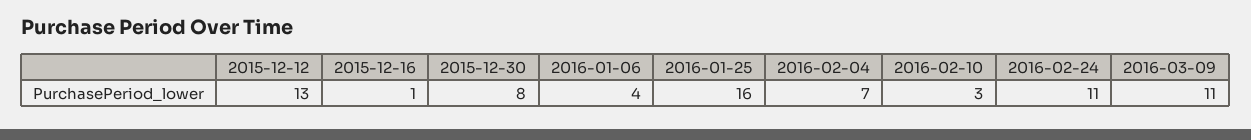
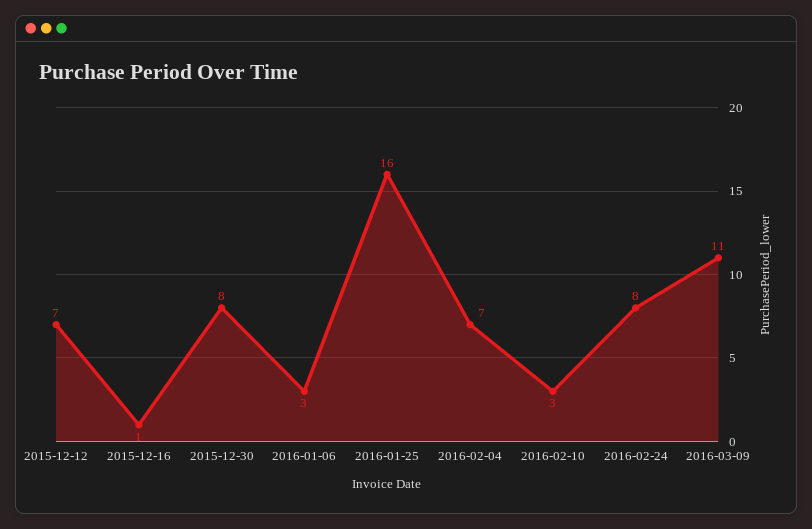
  {
-   "2015-12-12": 13,
+   "2015-12-12": 7,
    "2015-12-16": 1,
    "2015-12-30": 8,
-   "2016-01-06": 4,
+   "2016-01-06": 3,
    "2016-01-25": 16,
    "2016-02-04": 7,
    "2016-02-10": 3,
-   "2016-02-24": 11,
+   "2016-02-24": 8,
    "2016-03-09": 11
  }

